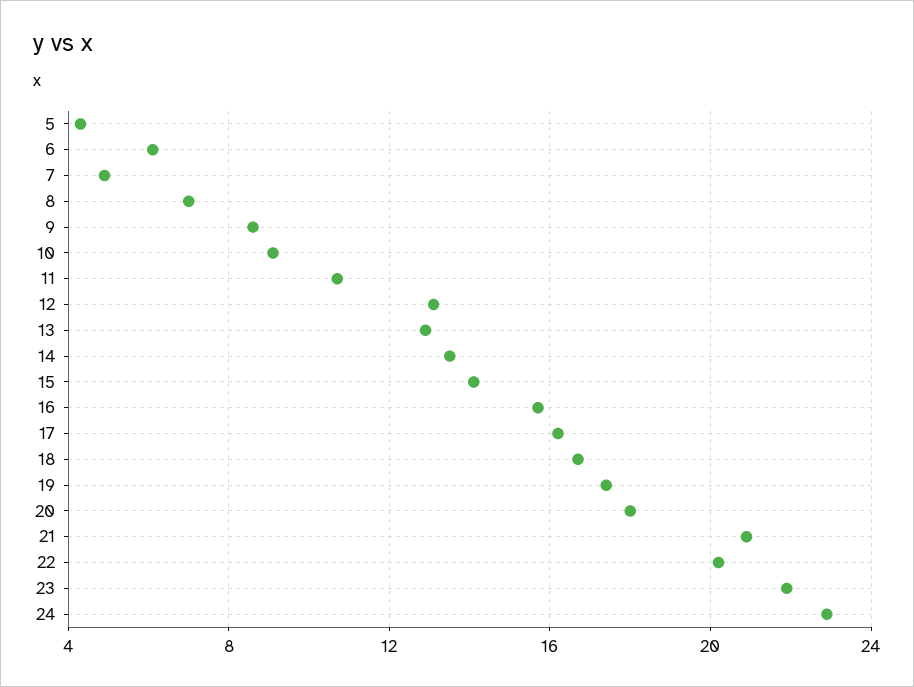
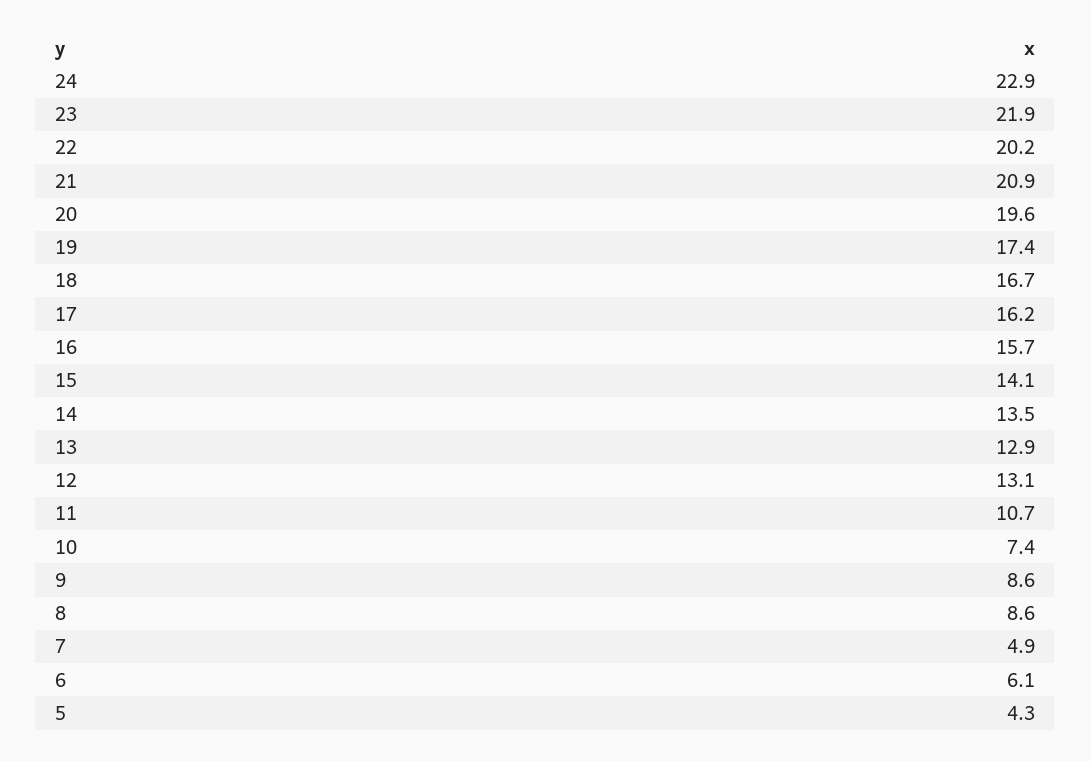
  {
    "5": 4.3,
    "6": 6.1,
    "7": 4.9,
-   "8": 7,
+   "8": 8.6,
    "9": 8.6,
-   "10": 9,
+   "10": 7.4,
    "11": 10.7,
    "12": 13.1,
    "13": 12.9,
    "14": 13.5,
    "15": 14.1,
    "16": 15.7,
    "17": 16.2,
    "18": 16.7,
    "19": 17.4,
-   "20": 18,
+   "20": 19.6,
    "21": 20.9,
    "22": 20.2,
    "23": 21.9,
    "24": 22.9
  }

